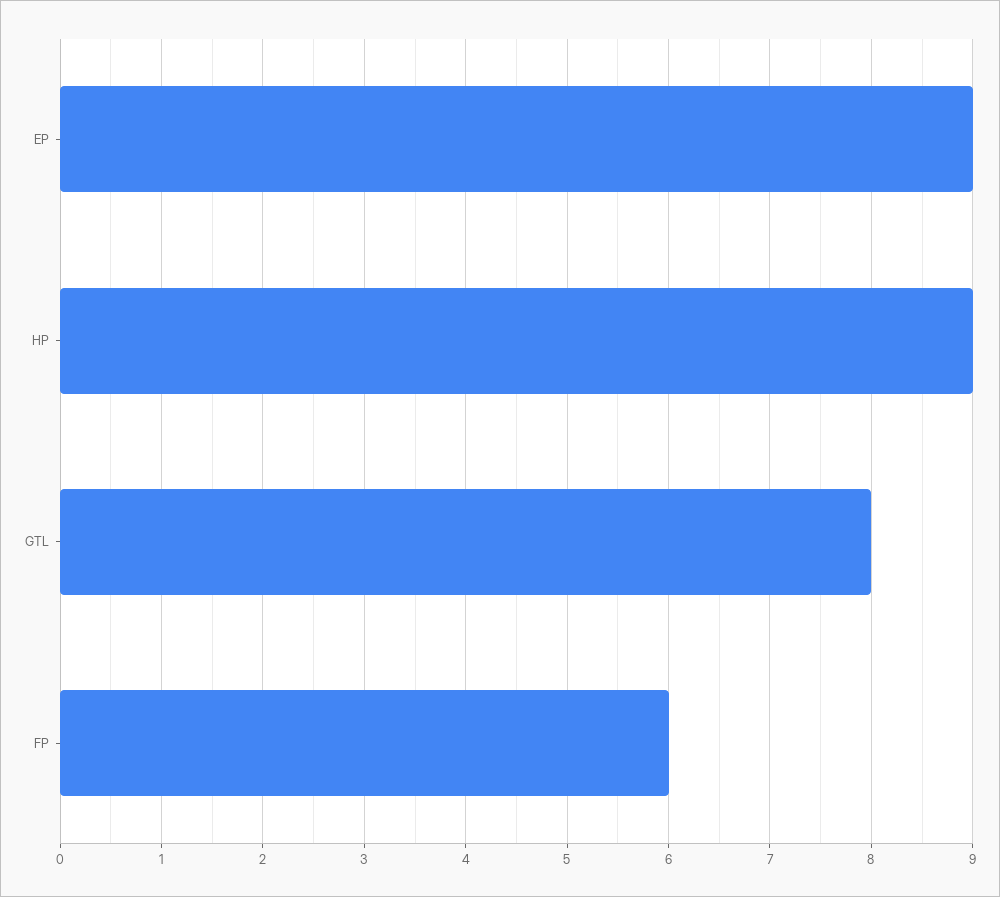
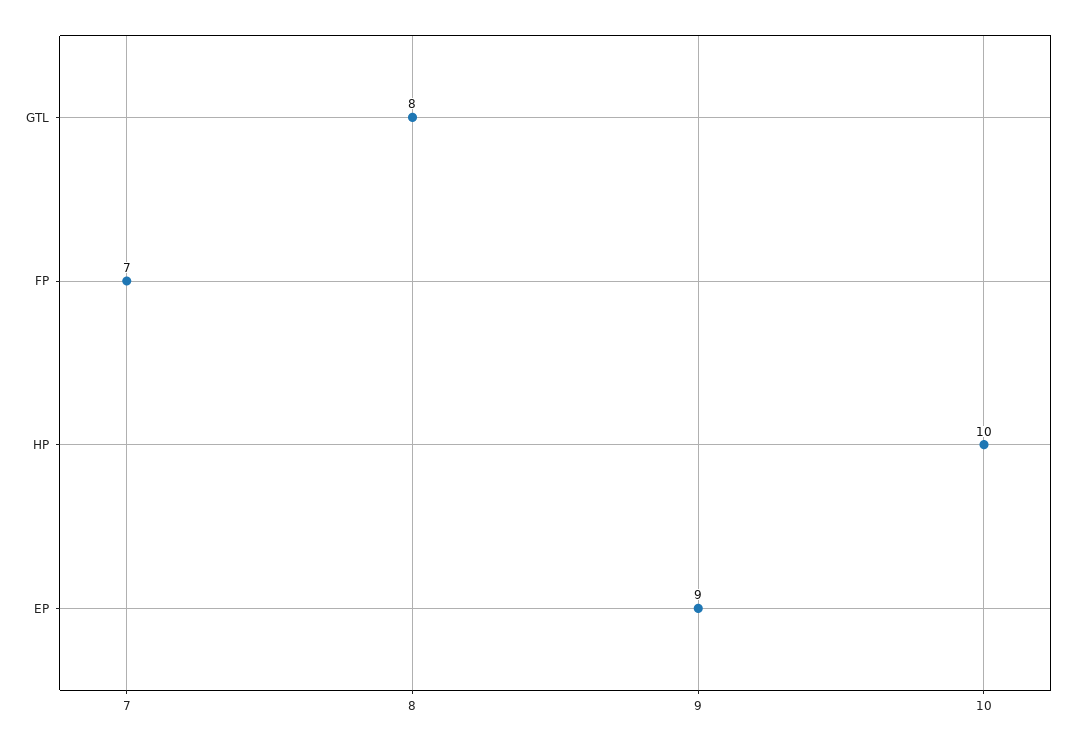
  {
    "EP": 9,
-   "HP": 9,
+   "HP": 10,
    "GTL": 8,
-   "FP": 6
+   "FP": 7
  }

